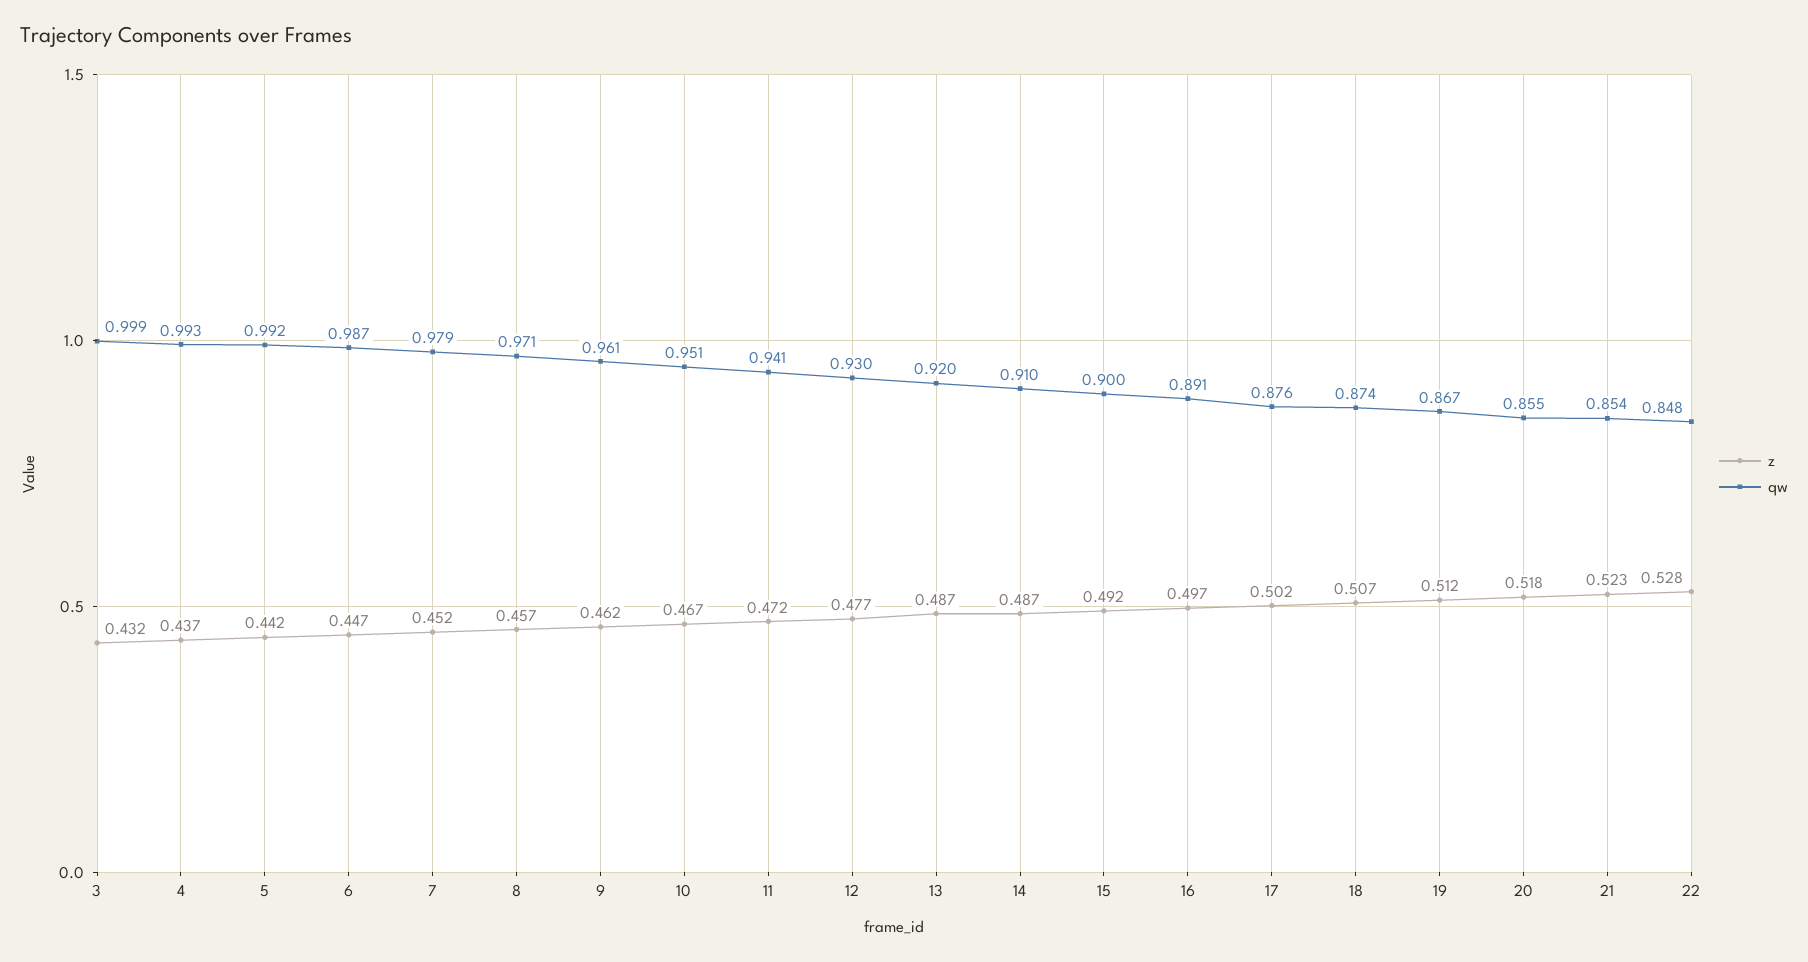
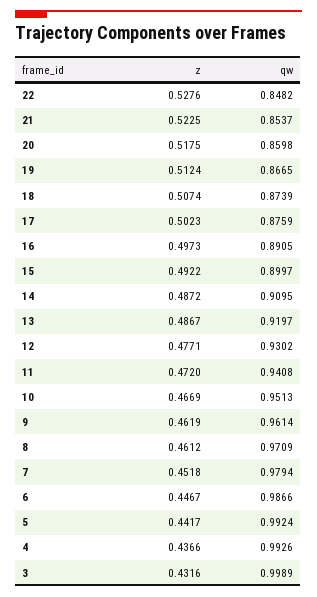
  {
    "z": {
      "3": 0.4316,
      "4": 0.4366,
      "5": 0.4417,
      "6": 0.4467,
      "7": 0.4518,
-     "8": 0.457,
+     "8": 0.4612,
      "9": 0.4619,
      "10": 0.4669,
      "11": 0.472,
      "12": 0.4771,
      "13": 0.4867,
      "14": 0.4872,
      "15": 0.4922,
      "16": 0.4973,
      "17": 0.5023,
      "18": 0.5074,
      "19": 0.5124,
      "20": 0.5175,
      "21": 0.5225,
      "22": 0.5276
    },
    "qw": {
      "3": 0.9989,
      "4": 0.9926,
      "5": 0.9924,
      "6": 0.9866,
      "7": 0.9794,
      "8": 0.9709,
      "9": 0.9614,
      "10": 0.9513,
      "11": 0.9408,
      "12": 0.9302,
      "13": 0.9197,
      "14": 0.9095,
      "15": 0.8997,
      "16": 0.8905,
      "17": 0.8759,
      "18": 0.8739,
      "19": 0.8665,
-     "20": 0.855,
+     "20": 0.8598,
      "21": 0.8537,
      "22": 0.8482
    }
  }

